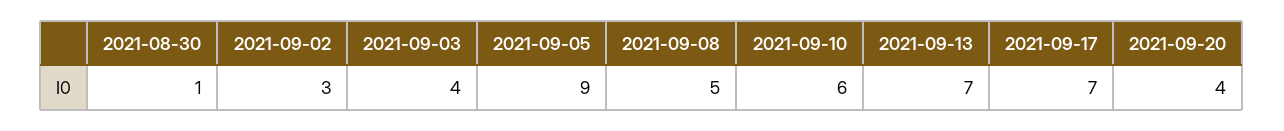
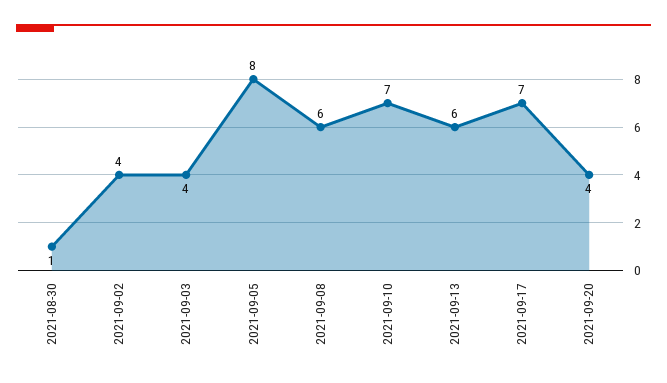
  {
    "2021-08-30": 1,
-   "2021-09-02": 3,
+   "2021-09-02": 4,
    "2021-09-03": 4,
-   "2021-09-05": 9,
+   "2021-09-05": 8,
-   "2021-09-08": 5,
+   "2021-09-08": 6,
-   "2021-09-10": 6,
+   "2021-09-10": 7,
-   "2021-09-13": 7,
+   "2021-09-13": 6,
    "2021-09-17": 7,
    "2021-09-20": 4
  }

